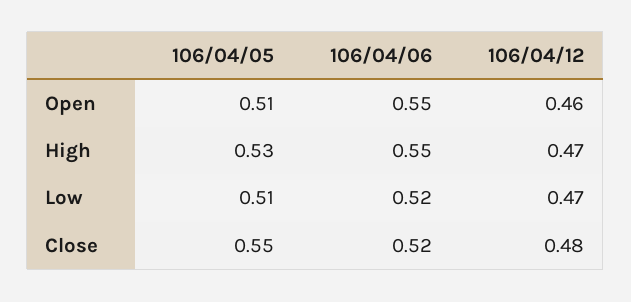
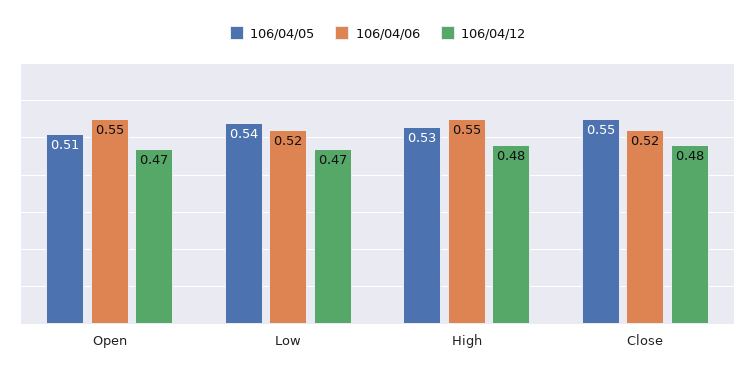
  {
    "106/04/05": {
      "Open": 0.51,
      "High": 0.53,
-     "Low": 0.51,
+     "Low": 0.54,
      "Close": 0.55
    },
    "106/04/06": {
      "Open": 0.55,
      "High": 0.55,
      "Low": 0.52,
      "Close": 0.52
    },
    "106/04/12": {
-     "Open": 0.46,
+     "Open": 0.47,
-     "High": 0.47,
+     "High": 0.48,
      "Low": 0.47,
      "Close": 0.48
    }
  }

